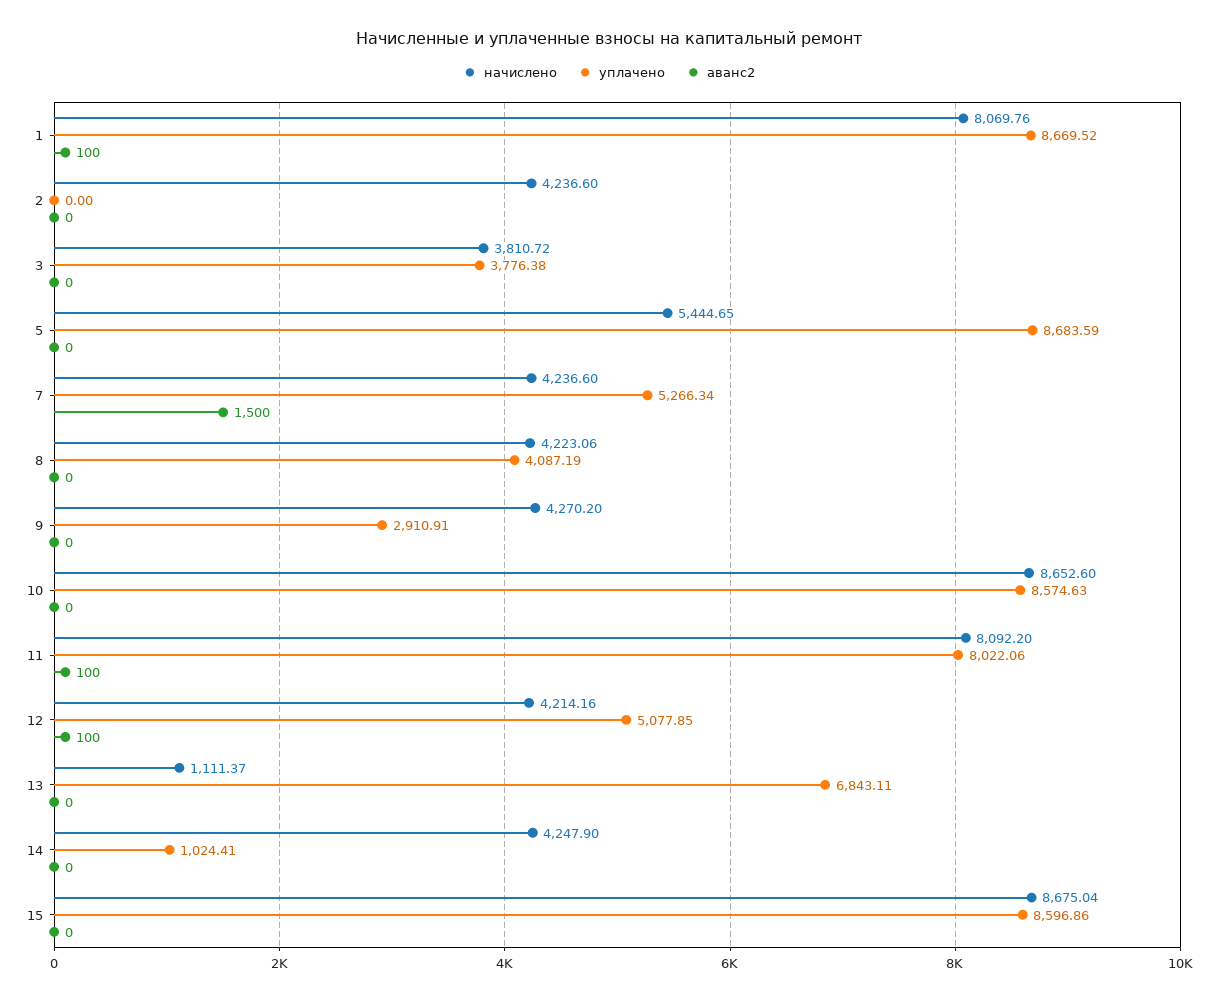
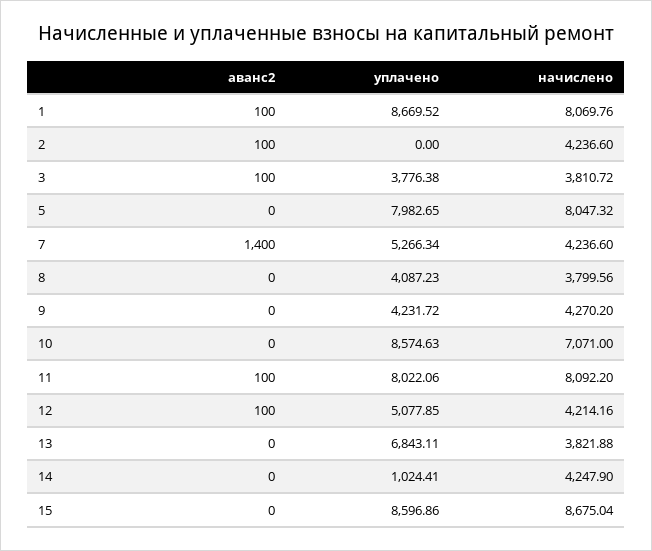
  {
    "начислено": {
      "1": 8069.76,
      "2": 4236.6,
      "3": 3810.72,
-     "5": 5444.65,
+     "5": 8047.32,
      "7": 4236.6,
-     "8": 4223.06,
+     "8": 3799.56,
      "9": 4270.2,
-     "10": 8652.6,
+     "10": 7071,
      "11": 8092.2,
      "12": 4214.16,
-     "13": 1111.37,
+     "13": 3821.88,
      "14": 4247.9,
      "15": 8675.04
    },
    "уплачено": {
      "1": 8669.52,
      "2": 0,
      "3": 3776.38,
-     "5": 8683.59,
+     "5": 7982.65,
      "7": 5266.34,
-     "8": 4087.19,
+     "8": 4087.23,
-     "9": 2910.91,
+     "9": 4231.72,
      "10": 8574.63,
      "11": 8022.06,
      "12": 5077.85,
      "13": 6843.11,
      "14": 1024.41,
      "15": 8596.86
    },
    "аванс2": {
      "1": 100,
-     "2": 0,
+     "2": 100,
-     "3": 0,
+     "3": 100,
      "5": 0,
-     "7": 1500,
+     "7": 1400,
      "8": 0,
      "9": 0,
      "10": 0,
      "11": 100,
      "12": 100,
      "13": 0,
      "14": 0,
      "15": 0
    }
  }

